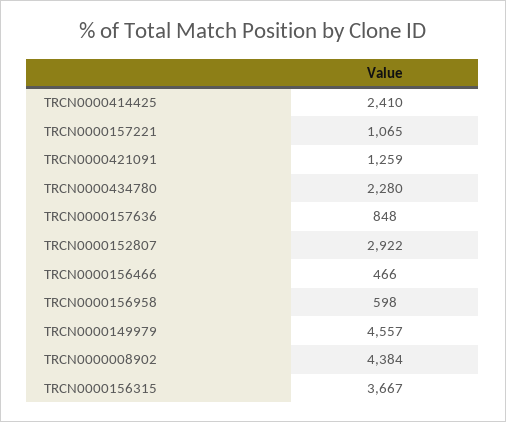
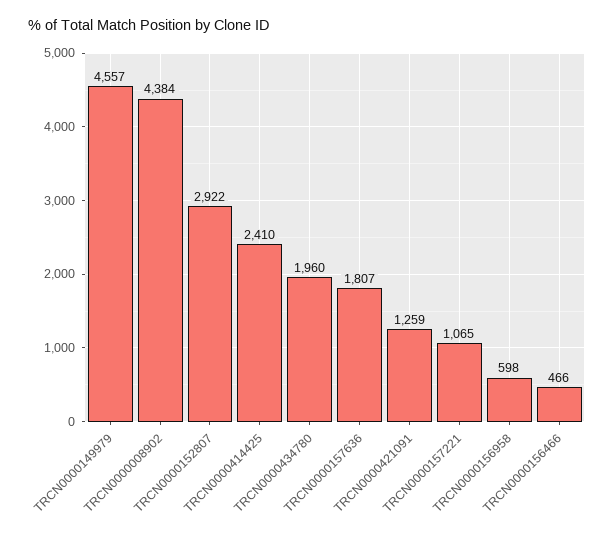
  {
    "TRCN0000414425": 2410,
    "TRCN0000157221": 1065,
    "TRCN0000421091": 1259,
-   "TRCN0000434780": 2280,
+   "TRCN0000434780": 1960,
-   "TRCN0000157636": 848,
+   "TRCN0000157636": 1807,
    "TRCN0000152807": 2922,
    "TRCN0000156466": 466,
    "TRCN0000156958": 598,
    "TRCN0000149979": 4557,
-   "TRCN0000008902": 4384,
+   "TRCN0000008902": 4384
-   "TRCN0000156315": 3667
  }

